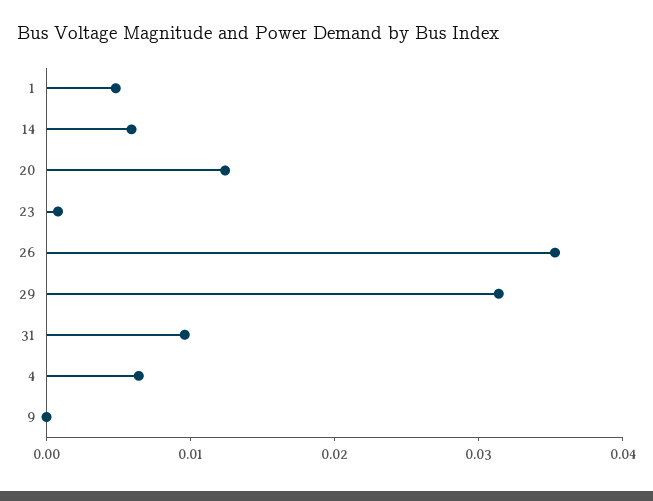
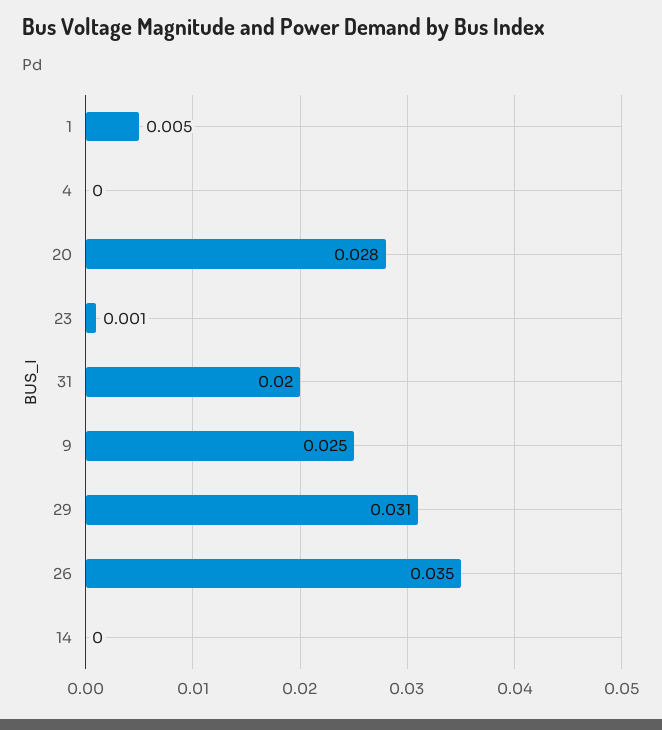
  {
    "1": 0.005,
-   "14": 0.006,
+   "14": 0,
-   "20": 0.012,
+   "20": 0.028,
    "23": 0.001,
    "26": 0.035,
    "29": 0.031,
-   "31": 0.01,
+   "31": 0.02,
-   "4": 0.006,
+   "4": 0,
-   "9": 0
+   "9": 0.025
  }

